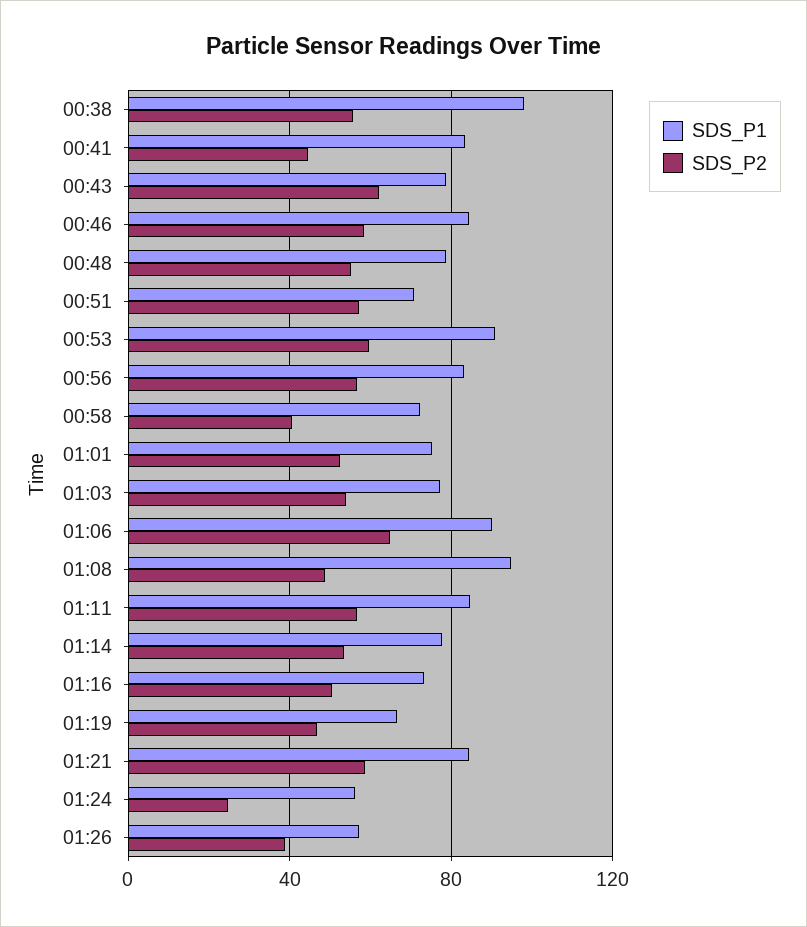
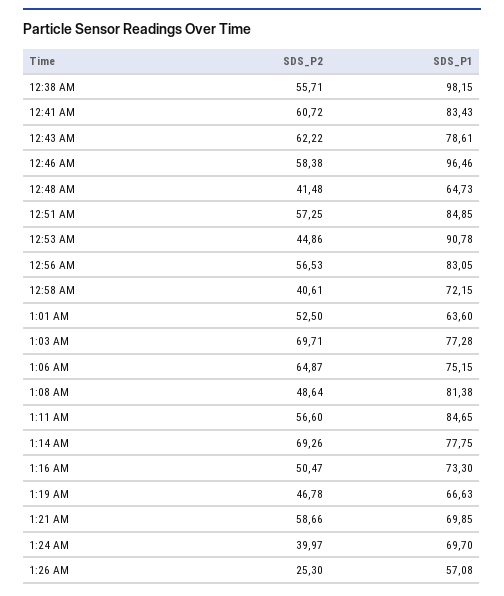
  {
    "SDS_P1": {
      "00:38": 98.15,
      "00:41": 83.43,
      "00:43": 78.61,
-     "00:46": 85,
+     "00:46": 96.46,
-     "00:48": 80,
+     "00:48": 64.73,
-     "00:51": 70,
+     "00:51": 84.85,
      "00:53": 90.78,
      "00:56": 83.05,
      "00:58": 72.15,
-     "01:01": 75,
+     "01:01": 63.6,
      "01:03": 77.28,
-     "01:06": 90,
+     "01:06": 75.15,
-     "01:08": 95,
+     "01:08": 81.38,
      "01:11": 84.65,
      "01:14": 77.75,
      "01:16": 73.3,
      "01:19": 66.63,
-     "01:21": 85,
+     "01:21": 69.85,
-     "01:24": 55,
+     "01:24": 69.7,
      "01:26": 57.08
    },
    "SDS_P2": {
      "00:38": 55.71,
-     "00:41": 45,
+     "00:41": 60.72,
      "00:43": 62.22,
      "00:46": 58.38,
-     "00:48": 55,
+     "00:48": 41.48,
      "00:51": 57.25,
-     "00:53": 60,
+     "00:53": 44.86,
      "00:56": 56.53,
      "00:58": 40.61,
      "01:01": 52.5,
-     "01:03": 55,
+     "01:03": 69.71,
      "01:06": 64.87,
      "01:08": 48.64,
      "01:11": 56.6,
-     "01:14": 55,
+     "01:14": 69.26,
      "01:16": 50.47,
      "01:19": 46.78,
      "01:21": 58.66,
-     "01:24": 25,
+     "01:24": 39.97,
-     "01:26": 40
+     "01:26": 25.3
    }
  }

